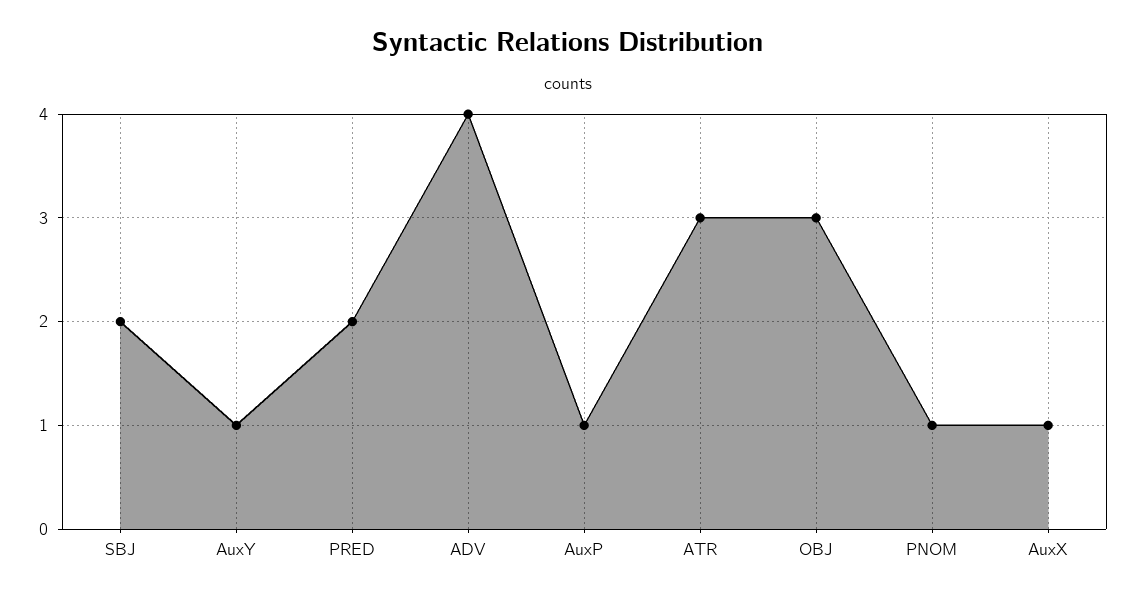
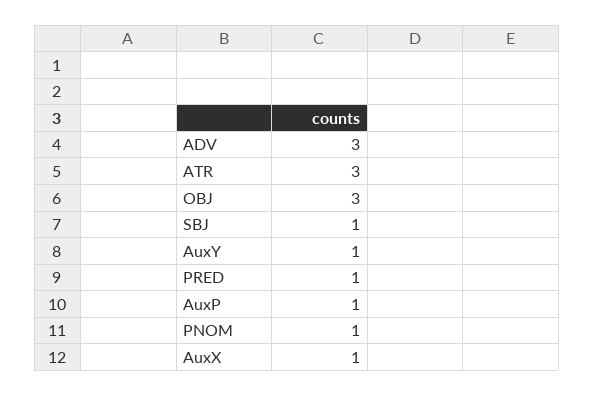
  {
-   "SBJ": 2,
+   "SBJ": 1,
    "AuxY": 1,
-   "PRED": 2,
+   "PRED": 1,
-   "ADV": 4,
+   "ADV": 3,
    "AuxP": 1,
    "ATR": 3,
    "OBJ": 3,
    "PNOM": 1,
    "AuxX": 1
  }

